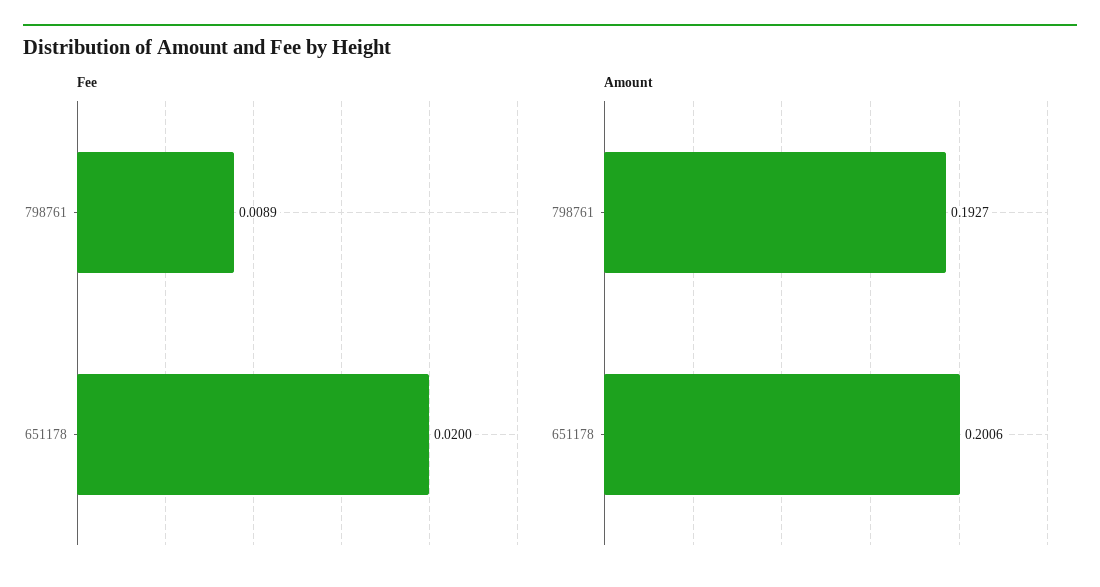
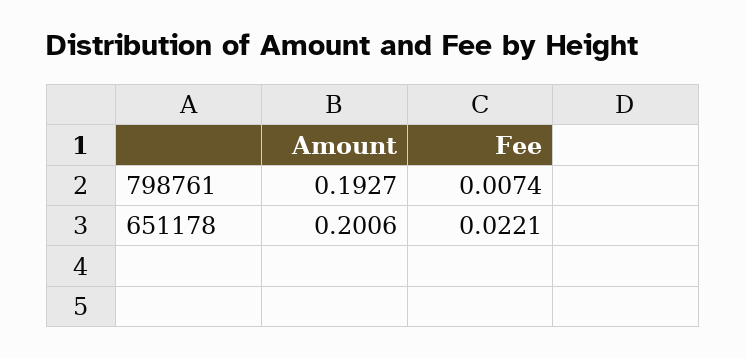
  {
    "Fee": {
-     "798761": 0.0089,
+     "798761": 0.0074,
-     "651178": 0.02
+     "651178": 0.0221
    },
    "Amount": {
      "798761": 0.1927,
      "651178": 0.2006
    }
  }

